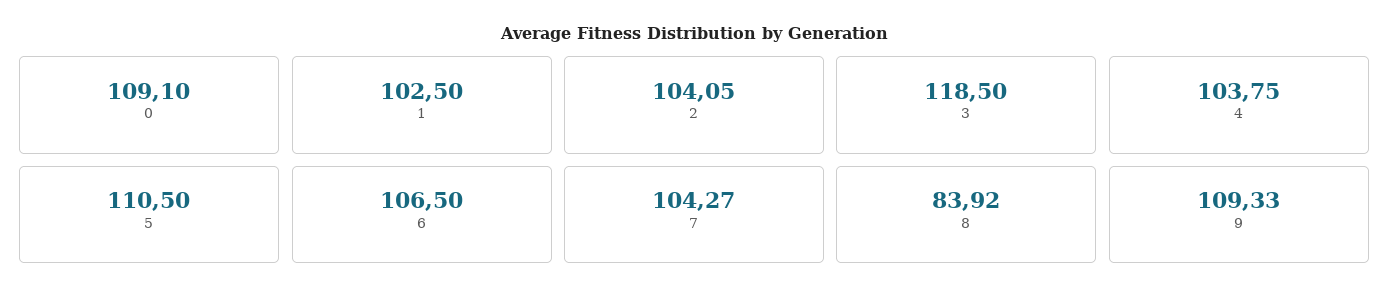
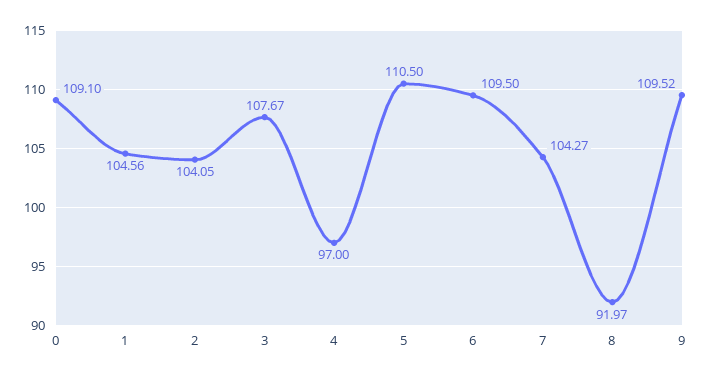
  {
    "0": 109.1,
-   "1": 102.5,
+   "1": 104.56,
    "2": 104.05,
-   "3": 118.5,
+   "3": 107.67,
-   "4": 103.75,
+   "4": 97,
    "5": 110.5,
-   "6": 106.5,
+   "6": 109.5,
    "7": 104.27,
-   "8": 83.92,
+   "8": 91.97,
-   "9": 109.33
+   "9": 109.52
  }

